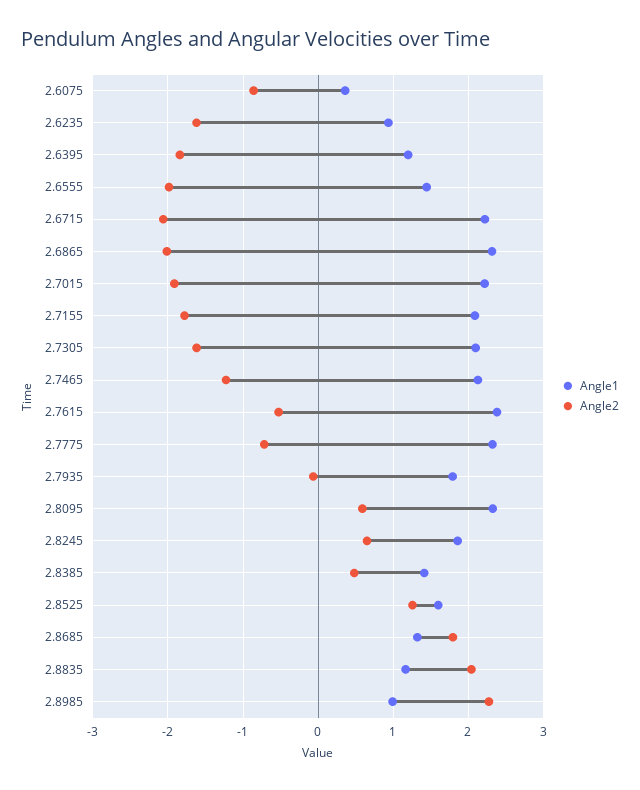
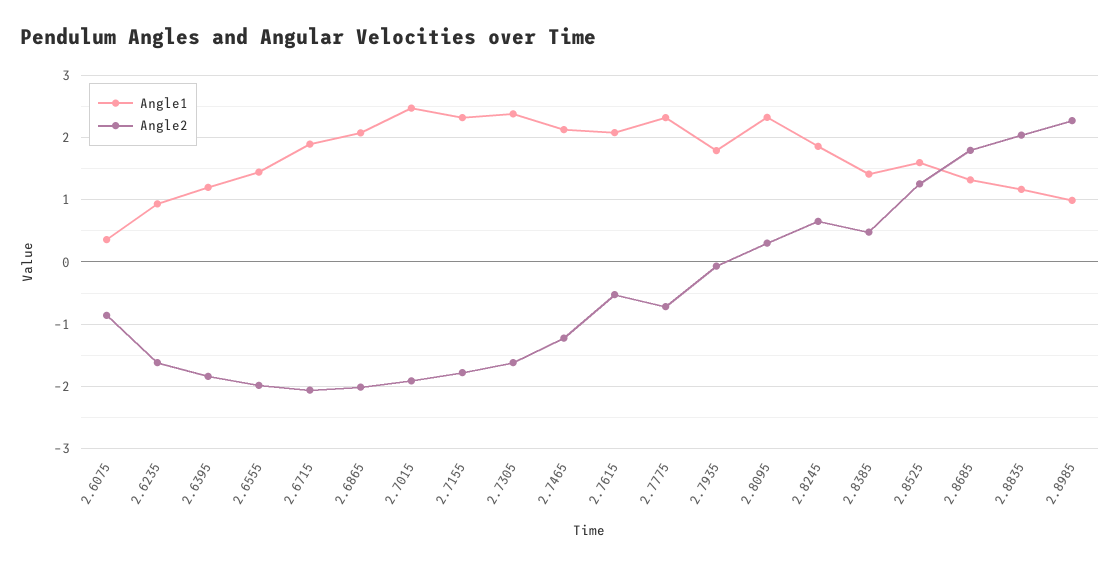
  {
    "Angle1": {
      "2.6075": 0.4,
      "2.6235": 0.9,
      "2.6395": 1.2,
      "2.6555": 1.4,
-     "2.6715": 2.2,
+     "2.6715": 1.9,
-     "2.6865": 2.3,
+     "2.6865": 2.1,
-     "2.7015": 2.2,
+     "2.7015": 2.5,
-     "2.7155": 2.1,
+     "2.7155": 2.3,
-     "2.7305": 2.1,
+     "2.7305": 2.4,
      "2.7465": 2.1,
-     "2.7615": 2.4,
+     "2.7615": 2.1,
      "2.7775": 2.3,
      "2.7935": 1.8,
      "2.8095": 2.3,
      "2.8245": 1.9,
      "2.8385": 1.4,
      "2.8525": 1.6,
      "2.8685": 1.3,
      "2.8835": 1.2,
      "2.8985": 1
    },
    "Angle2": {
      "2.6075": -0.9,
      "2.6235": -1.6,
      "2.6395": -1.8,
      "2.6555": -2,
      "2.6715": -2.1,
      "2.6865": -2,
      "2.7015": -1.9,
      "2.7155": -1.8,
      "2.7305": -1.6,
      "2.7465": -1.2,
      "2.7615": -0.5,
      "2.7775": -0.7,
      "2.7935": -0.1,
-     "2.8095": 0.6,
+     "2.8095": 0.3,
      "2.8245": 0.7,
      "2.8385": 0.5,
      "2.8525": 1.3,
      "2.8685": 1.8,
      "2.8835": 2,
      "2.8985": 2.3
    }
  }

